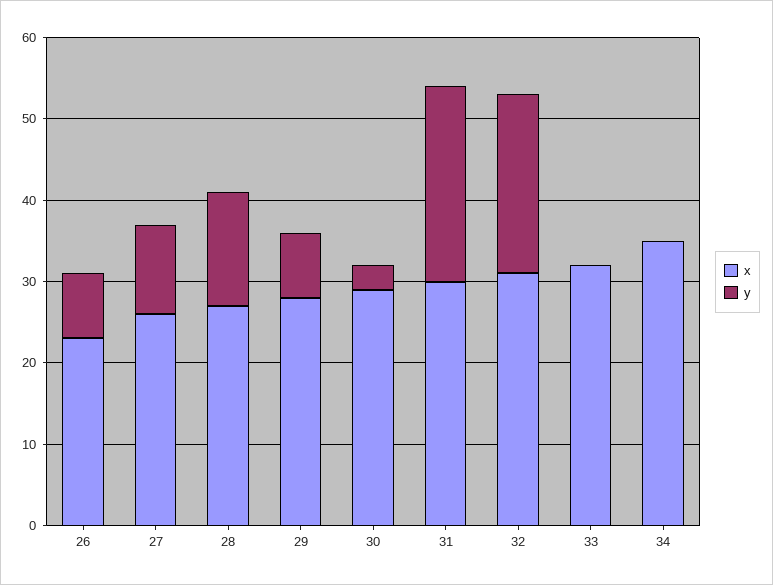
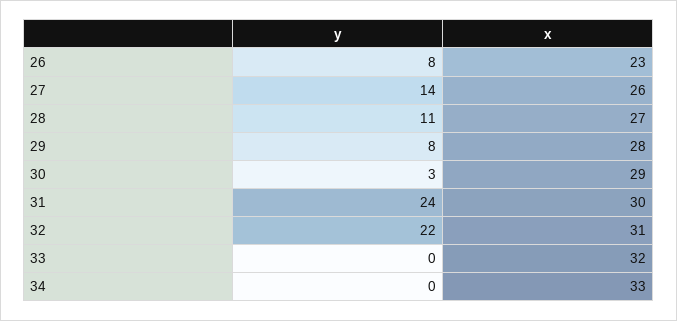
  {
    "x": {
      "26": 23,
      "27": 26,
      "28": 27,
      "29": 28,
      "30": 29,
      "31": 30,
      "32": 31,
      "33": 32,
-     "34": 35
+     "34": 33
    },
    "y": {
      "26": 8,
-     "27": 11,
+     "27": 14,
-     "28": 14,
+     "28": 11,
      "29": 8,
      "30": 3,
      "31": 24,
      "32": 22,
      "33": 0,
      "34": 0
    }
  }

